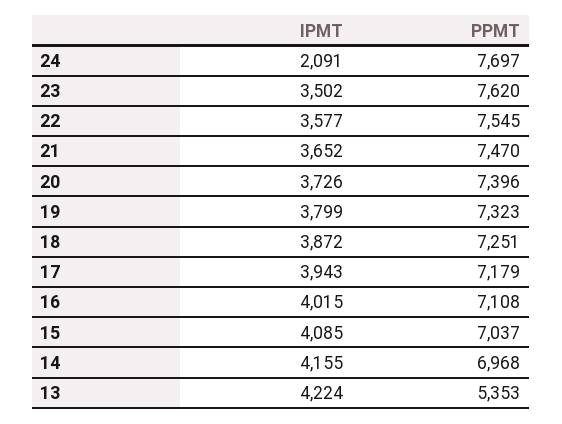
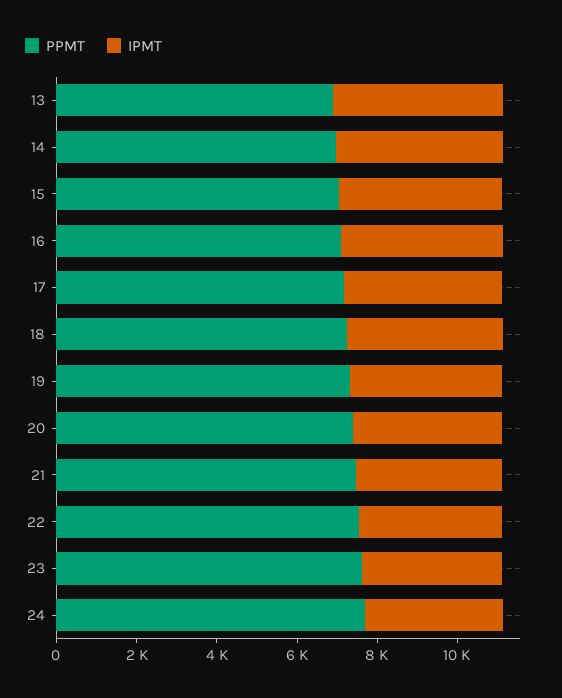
  {
    "IPMT": {
-     "24": 2091,
+     "24": 3500,
      "23": 3502,
      "22": 3577,
      "21": 3652,
      "20": 3726,
      "19": 3799,
      "18": 3872,
      "17": 3943,
      "16": 4015,
      "15": 4085,
      "14": 4155,
      "13": 4224
    },
    "PPMT": {
      "24": 7697,
      "23": 7620,
      "22": 7545,
      "21": 7470,
      "20": 7396,
      "19": 7323,
      "18": 7251,
      "17": 7179,
      "16": 7108,
      "15": 7037,
      "14": 6968,
-     "13": 5353
+     "13": 7000
    }
  }

